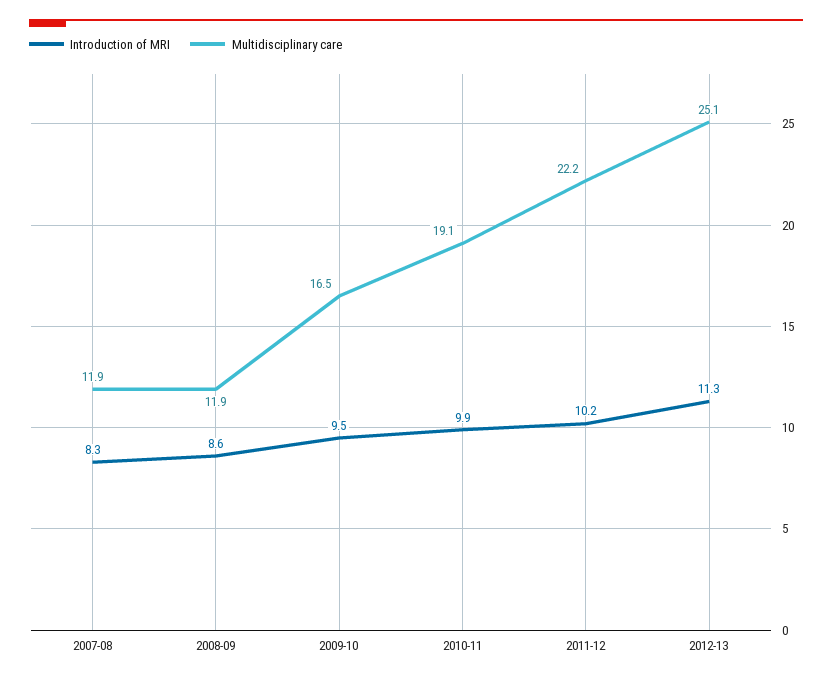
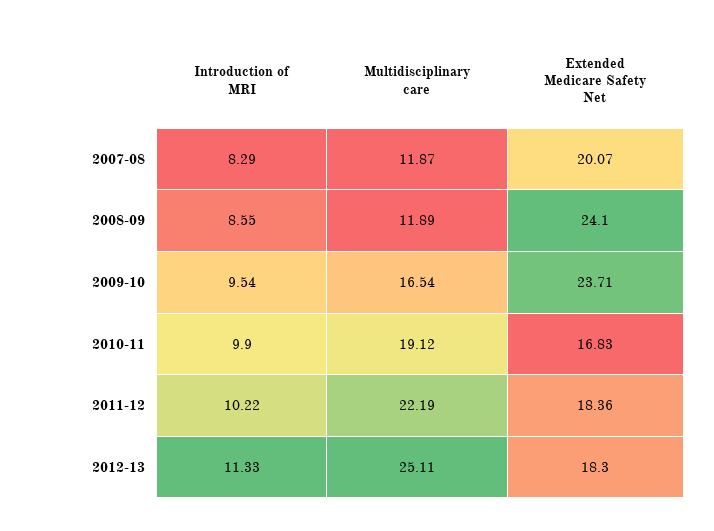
  {
    "Introduction of MRI": {
      "2007-08": 8.29,
      "2008-09": 8.55,
      "2009-10": 9.54,
      "2010-11": 9.9,
      "2011-12": 10.22,
      "2012-13": 11.33
    },
    "Multidisciplinary care": {
      "2007-08": 11.87,
      "2008-09": 11.89,
      "2009-10": 16.54,
      "2010-11": 19.12,
      "2011-12": 22.19,
      "2012-13": 25.11
-   }
+   },
+   "Extended Medicare Safety Net": {
+     "2007-08": 20.07,
+     "2008-09": 24.1,
+     "2009-10": 23.71,
+     "2010-11": 16.83,
+     "2011-12": 18.36,
+     "2012-13": 18.3
+   }
  }

